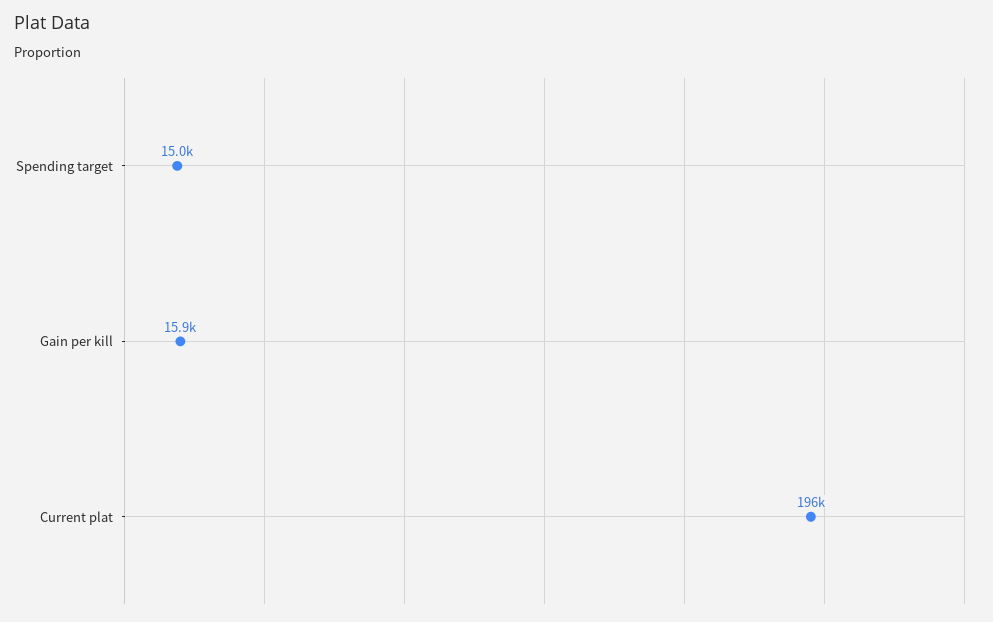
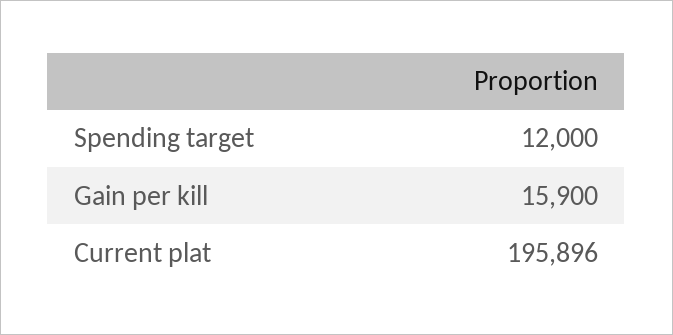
  {
-   "Spending target": 15000,
+   "Spending target": 12000,
    "Gain per kill": 15900,
    "Current plat": 195896
  }

